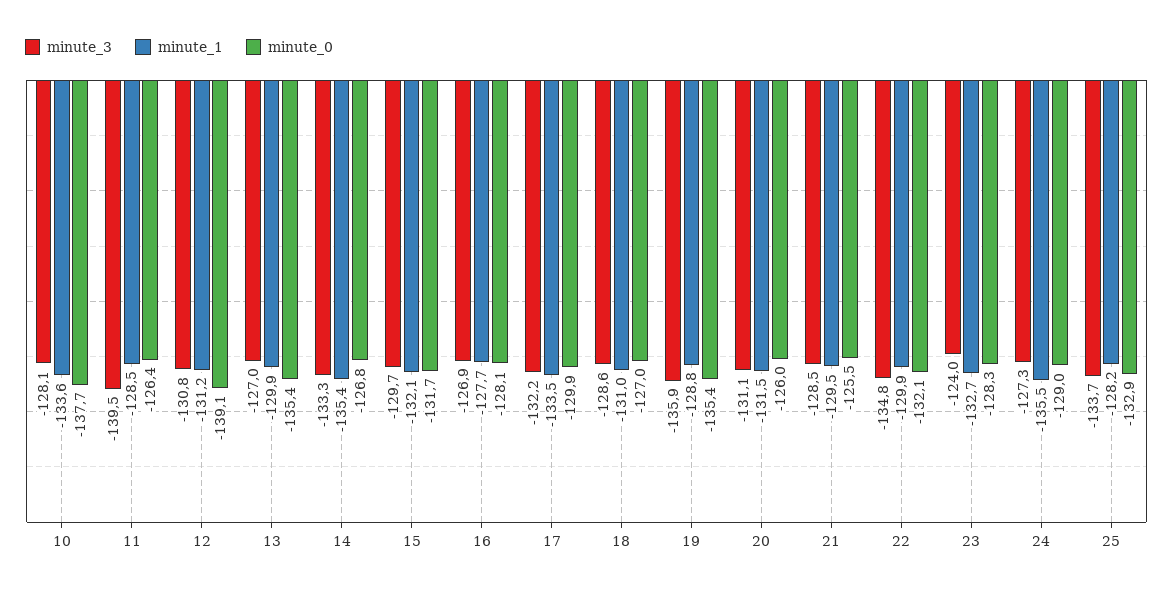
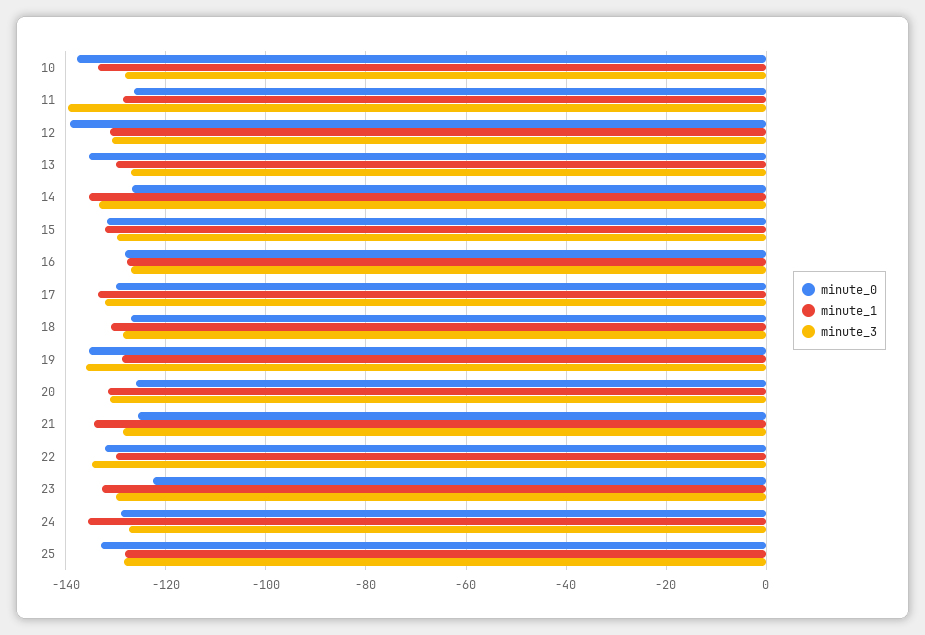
  {
    "minute_3": {
      "10": -128.1,
      "11": -139.5,
      "12": -130.8,
      "13": -127,
      "14": -133.3,
      "15": -129.7,
      "16": -126.9,
      "17": -132.2,
      "18": -128.6,
      "19": -135.9,
      "20": -131.1,
      "21": -128.5,
      "22": -134.8,
-     "23": -124,
+     "23": -130,
      "24": -127.3,
-     "25": -133.7
+     "25": -128
    },
    "minute_1": {
      "10": -133.6,
      "11": -128.5,
      "12": -131.2,
      "13": -129.9,
      "14": -135.4,
      "15": -132.1,
      "16": -127.7,
      "17": -133.5,
      "18": -131,
      "19": -128.8,
      "20": -131.5,
-     "21": -129.5,
+     "21": -134,
      "22": -129.9,
      "23": -132.7,
      "24": -135.5,
      "25": -128.2
    },
    "minute_0": {
      "10": -137.7,
      "11": -126.4,
      "12": -139.1,
      "13": -135.4,
      "14": -126.8,
      "15": -131.7,
      "16": -128.1,
      "17": -129.9,
      "18": -127,
      "19": -135.4,
      "20": -126,
      "21": -125.5,
      "22": -132.1,
-     "23": -128.3,
+     "23": -122,
      "24": -129,
      "25": -132.9
    }
  }

